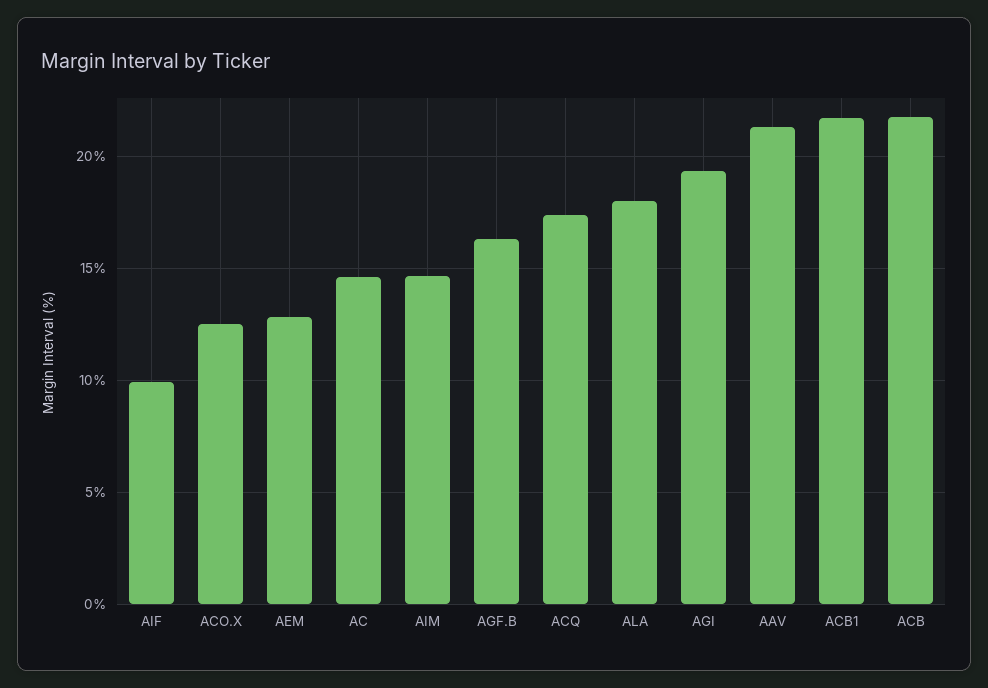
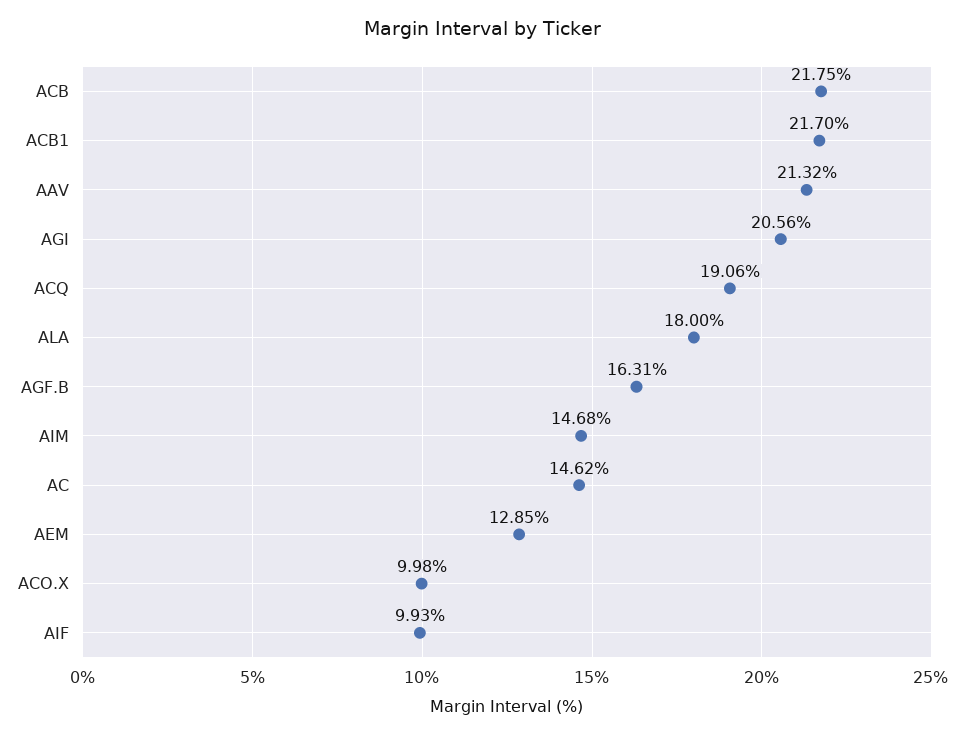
  {
    "AIF": 9.93,
-   "ACO.X": 12.5,
+   "ACO.X": 9.98,
    "AEM": 12.85,
    "AC": 14.62,
    "AIM": 14.68,
    "AGF.B": 16.31,
-   "ACQ": 17.5,
+   "ACQ": 19.06,
    "ALA": 18,
-   "AGI": 19.5,
+   "AGI": 20.56,
    "AAV": 21.32,
    "ACB1": 21.7,
    "ACB": 21.75
  }

